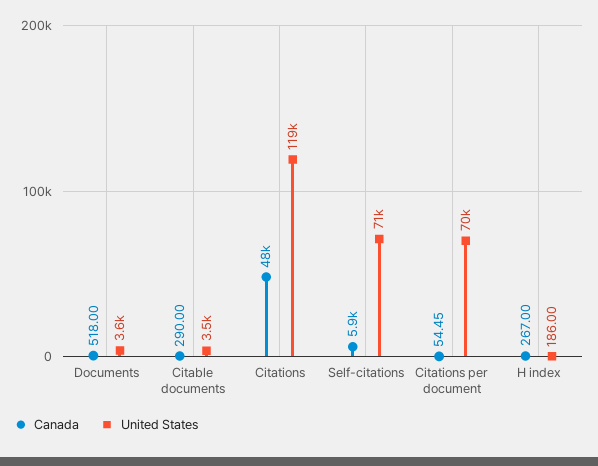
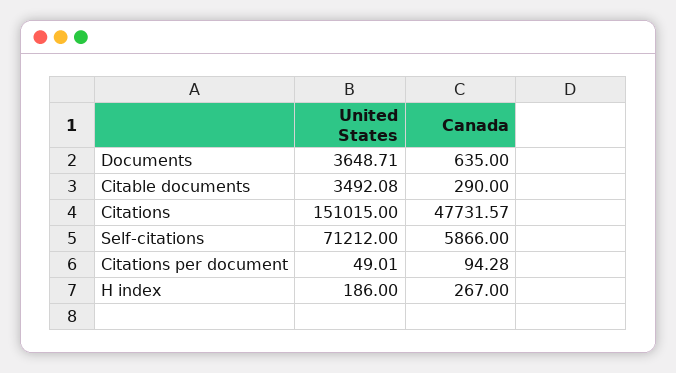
  {
    "Canada": {
-     "Documents": 518,
+     "Documents": 635,
      "Citable documents": 290,
      "Citations": 47731.57,
      "Self-citations": 5866,
-     "Citations per document": 54.45,
+     "Citations per document": 94.28,
      "H index": 267
    },
    "United States": {
      "Documents": 3648.71,
      "Citable documents": 3492.08,
-     "Citations": 119000,
+     "Citations": 151015,
      "Self-citations": 71212,
-     "Citations per document": 70000,
+     "Citations per document": 49.01,
      "H index": 186
    }
  }

